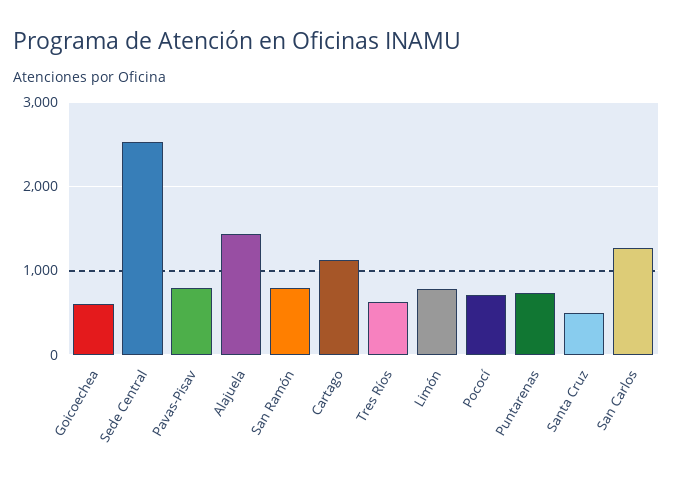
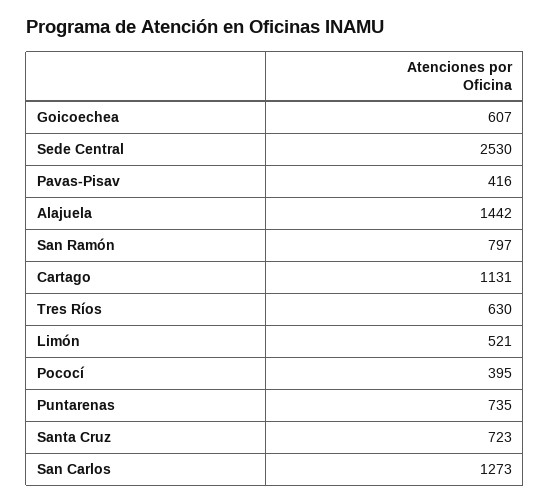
  {
    "Goicoechea": 607,
    "Sede Central": 2530,
-   "Pavas-Pisav": 800,
+   "Pavas-Pisav": 416,
    "Alajuela": 1442,
    "San Ramón": 797,
    "Cartago": 1131,
    "Tres Ríos": 630,
-   "Limón": 800,
+   "Limón": 521,
-   "Pococí": 700,
+   "Pococí": 395,
    "Puntarenas": 735,
-   "Santa Cruz": 500,
+   "Santa Cruz": 723,
    "San Carlos": 1273
  }

